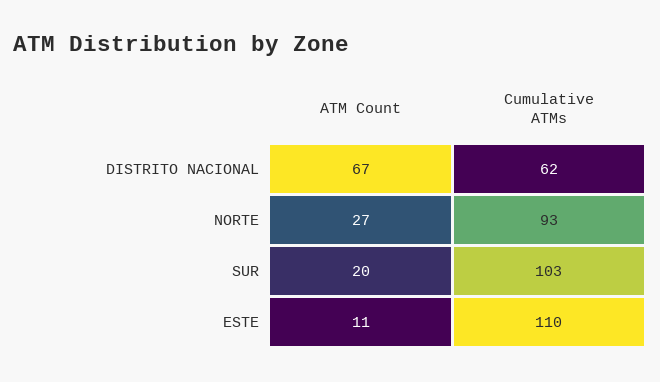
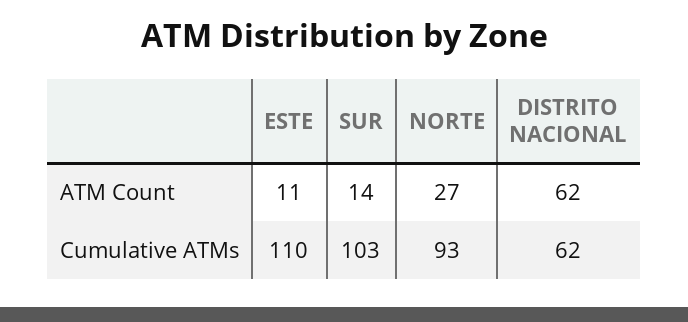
  {
    "ATM Count": {
-     "DISTRITO NACIONAL": 67,
+     "DISTRITO NACIONAL": 62,
      "NORTE": 27,
-     "SUR": 20,
+     "SUR": 14,
      "ESTE": 11
    },
    "Cumulative ATMs": {
      "DISTRITO NACIONAL": 62,
      "NORTE": 93,
      "SUR": 103,
      "ESTE": 110
    }
  }

